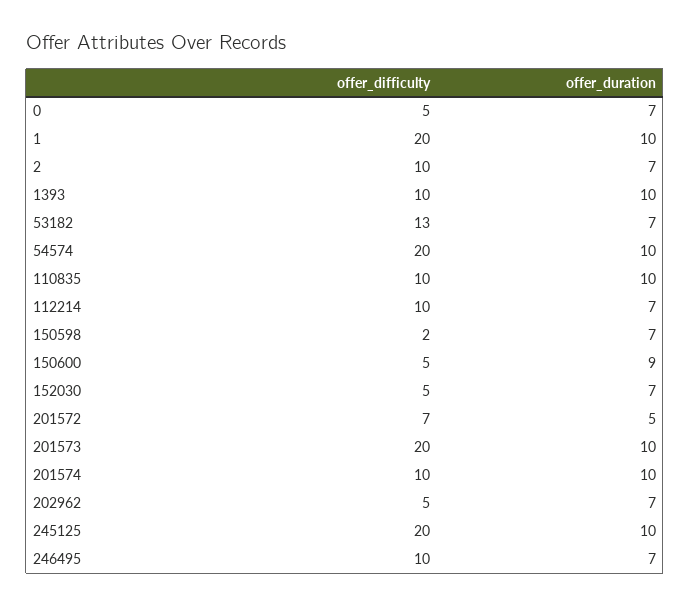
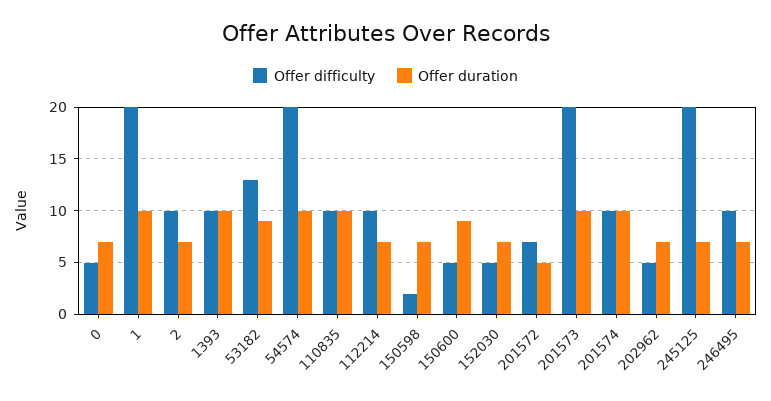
  {
    "offer_difficulty": {
      "0": 5,
      "1": 20,
      "2": 10,
      "1393": 10,
      "53182": 13,
      "54574": 20,
      "110835": 10,
      "112214": 10,
      "150598": 2,
      "150600": 5,
      "152030": 5,
      "201572": 7,
      "201573": 20,
      "201574": 10,
      "202962": 5,
      "245125": 20,
      "246495": 10
    },
    "offer_duration": {
      "0": 7,
      "1": 10,
      "2": 7,
      "1393": 10,
-     "53182": 7,
+     "53182": 9,
      "54574": 10,
      "110835": 10,
      "112214": 7,
      "150598": 7,
      "150600": 9,
      "152030": 7,
      "201572": 5,
      "201573": 10,
      "201574": 10,
      "202962": 7,
-     "245125": 10,
+     "245125": 7,
      "246495": 7
    }
  }

